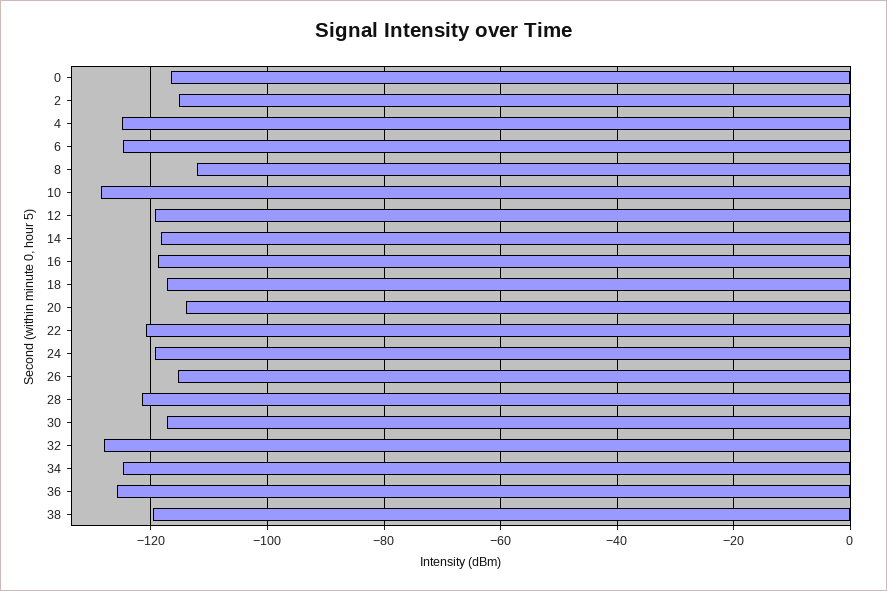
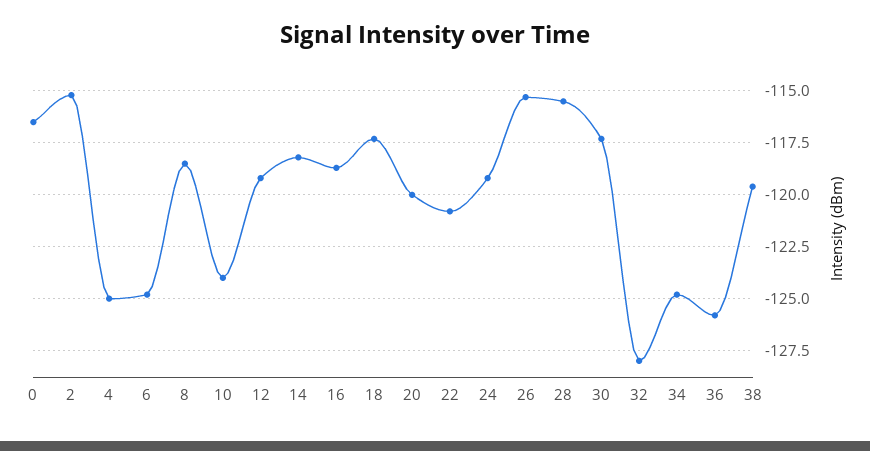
  {
    "0": -116.5,
    "2": -115,
    "4": -125,
    "6": -125,
-   "8": -112,
+   "8": -118.5,
-   "10": -128,
+   "10": -124,
    "12": -119,
    "14": -118,
    "16": -118.5,
    "18": -117.5,
-   "20": -114,
+   "20": -120,
    "22": -121,
    "24": -119,
    "26": -115.5,
-   "28": -122,
+   "28": -115.5,
    "30": -117.5,
    "32": -128,
    "34": -125,
    "36": -126,
    "38": -119.5
  }

